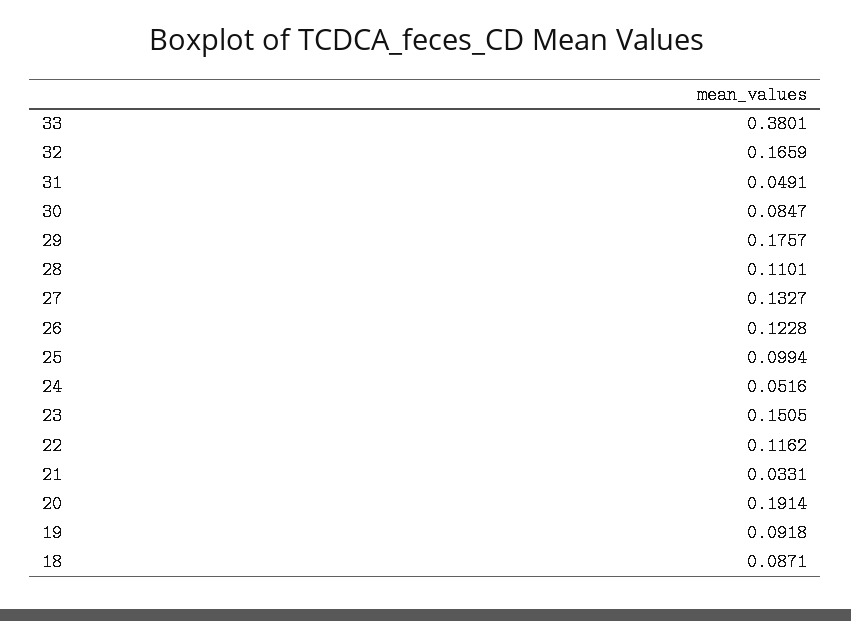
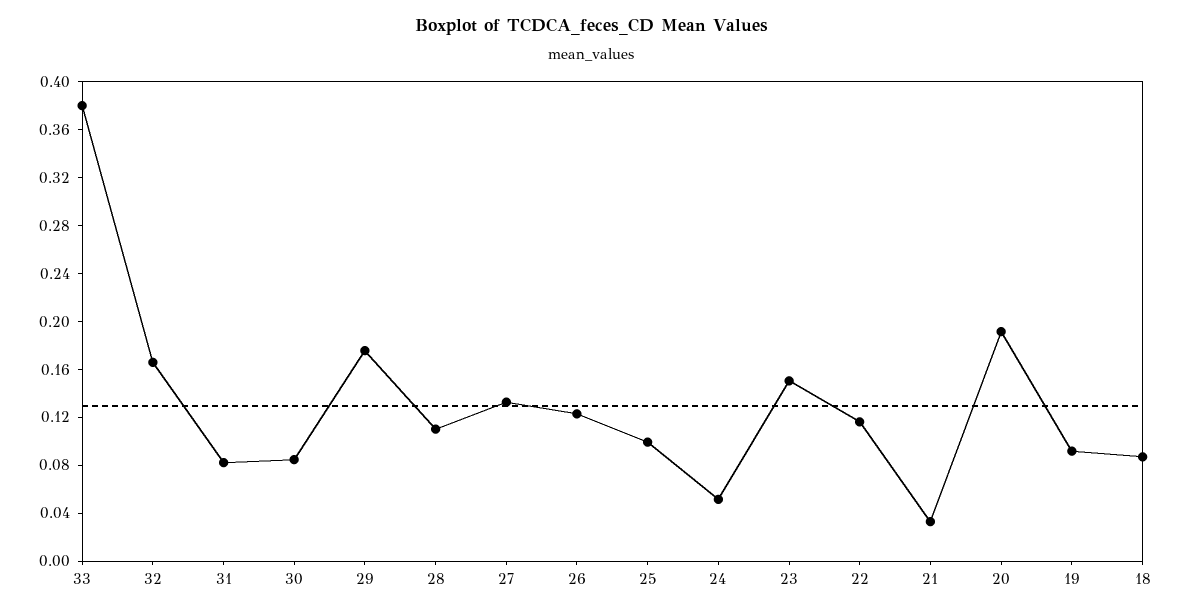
  {
    "33": 0.3801,
    "32": 0.1659,
-   "31": 0.0491,
+   "31": 0.08,
    "30": 0.0847,
    "29": 0.1757,
    "28": 0.1101,
    "27": 0.1327,
    "26": 0.1228,
    "25": 0.0994,
    "24": 0.0516,
    "23": 0.1505,
    "22": 0.1162,
    "21": 0.0331,
    "20": 0.1914,
    "19": 0.0918,
    "18": 0.0871
  }

